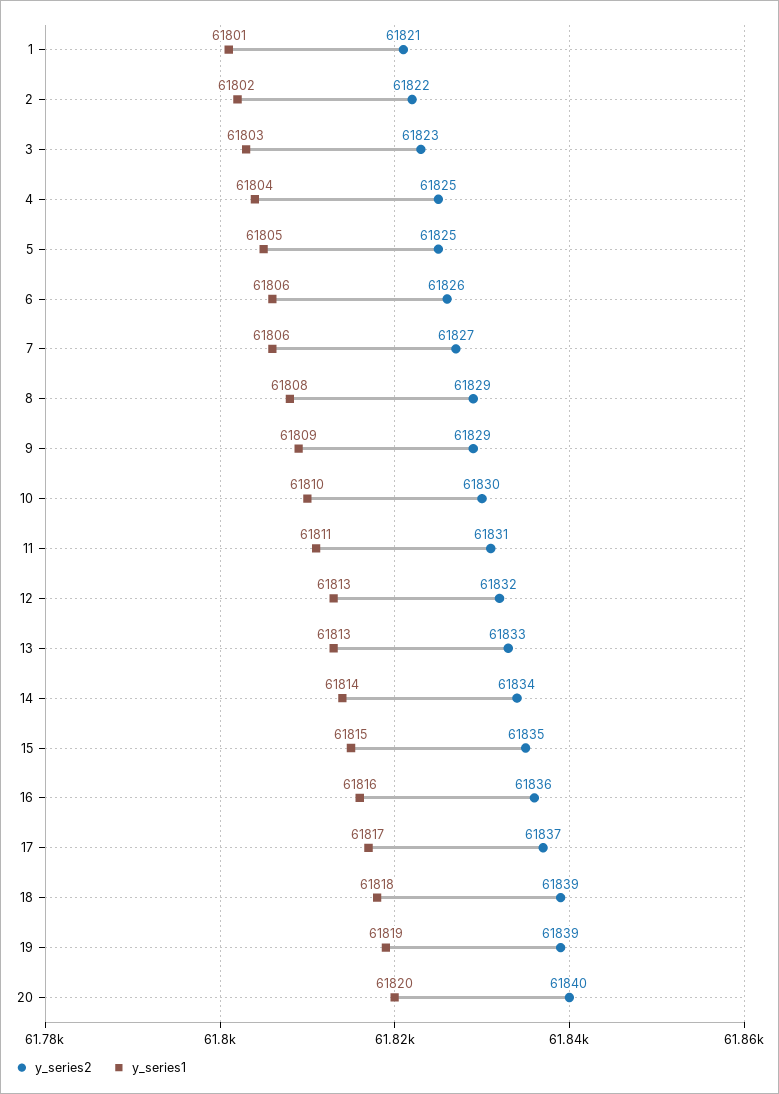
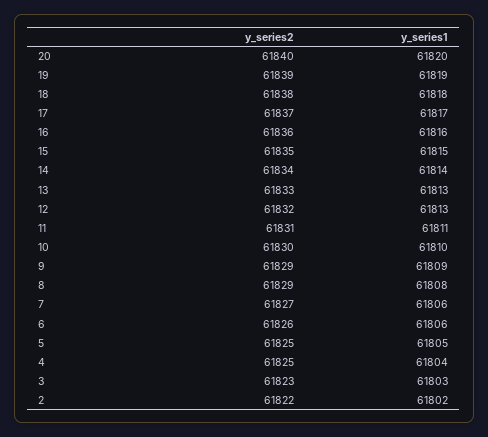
  {
    "y_series2": {
-     "1": 61821,
      "2": 61822,
      "3": 61823,
      "4": 61825,
      "5": 61825,
      "6": 61826,
      "7": 61827,
      "8": 61829,
      "9": 61829,
      "10": 61830,
      "11": 61831,
      "12": 61832,
      "13": 61833,
      "14": 61834,
      "15": 61835,
      "16": 61836,
      "17": 61837,
-     "18": 61839,
+     "18": 61838,
      "19": 61839,
      "20": 61840
    },
    "y_series1": {
-     "1": 61801,
      "2": 61802,
      "3": 61803,
      "4": 61804,
      "5": 61805,
      "6": 61806,
      "7": 61806,
      "8": 61808,
      "9": 61809,
      "10": 61810,
      "11": 61811,
      "12": 61813,
      "13": 61813,
      "14": 61814,
      "15": 61815,
      "16": 61816,
      "17": 61817,
      "18": 61818,
      "19": 61819,
      "20": 61820
    }
  }

